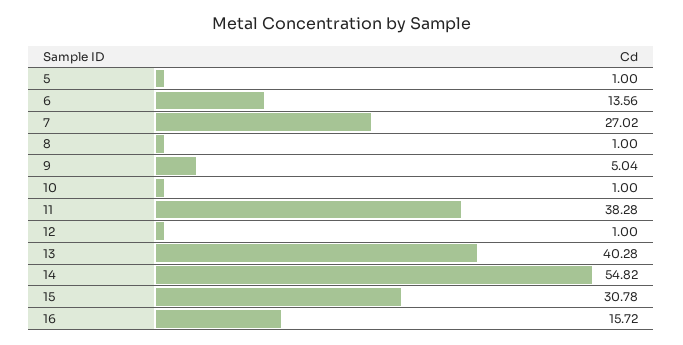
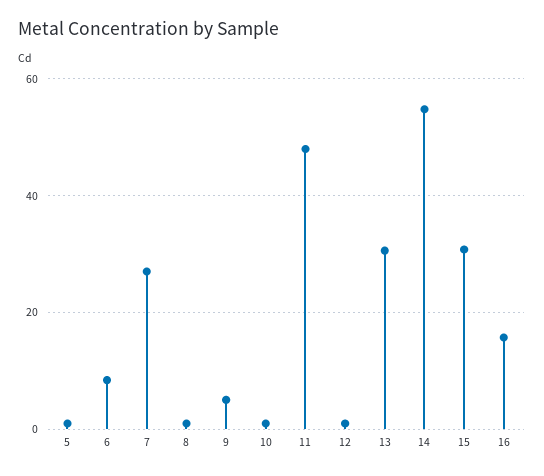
  {
    "5": 1,
-   "6": 13.56,
+   "6": 8,
    "7": 27.02,
    "8": 1,
    "9": 5.04,
    "10": 1,
-   "11": 38.28,
+   "11": 48,
    "12": 1,
-   "13": 40.28,
+   "13": 30,
    "14": 54.82,
    "15": 30.78,
    "16": 15.72
  }

